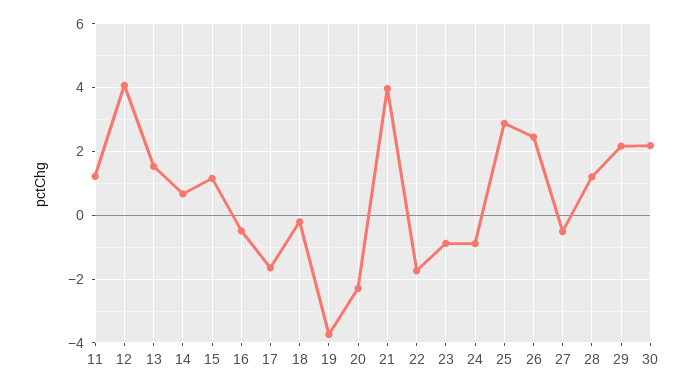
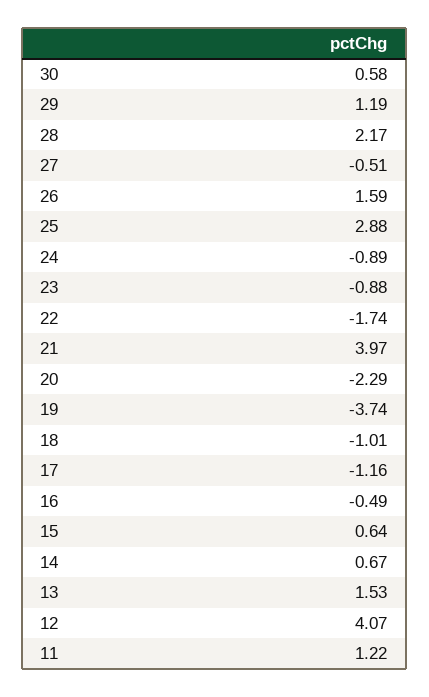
  {
    "11": 1.22,
    "12": 4.07,
    "13": 1.53,
    "14": 0.67,
-   "15": 1.2,
+   "15": 0.64,
    "16": -0.49,
-   "17": -1.6,
+   "17": -1.16,
-   "18": -0.2,
+   "18": -1.01,
    "19": -3.74,
    "20": -2.29,
    "21": 3.97,
    "22": -1.74,
    "23": -0.88,
    "24": -0.89,
    "25": 2.88,
-   "26": 2.4,
+   "26": 1.59,
    "27": -0.51,
-   "28": 1.2,
+   "28": 2.17,
-   "29": 2.2,
+   "29": 1.19,
-   "30": 2.2
+   "30": 0.58
  }

